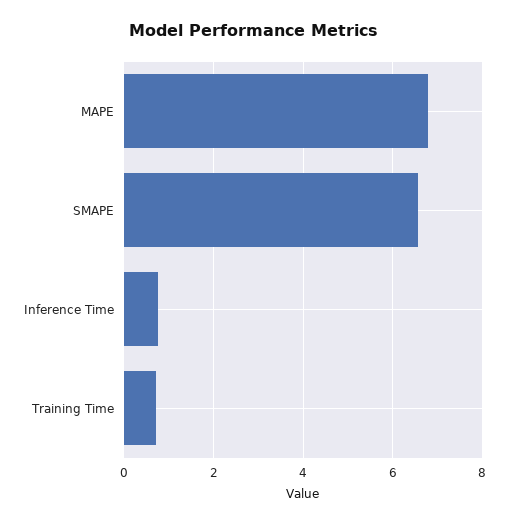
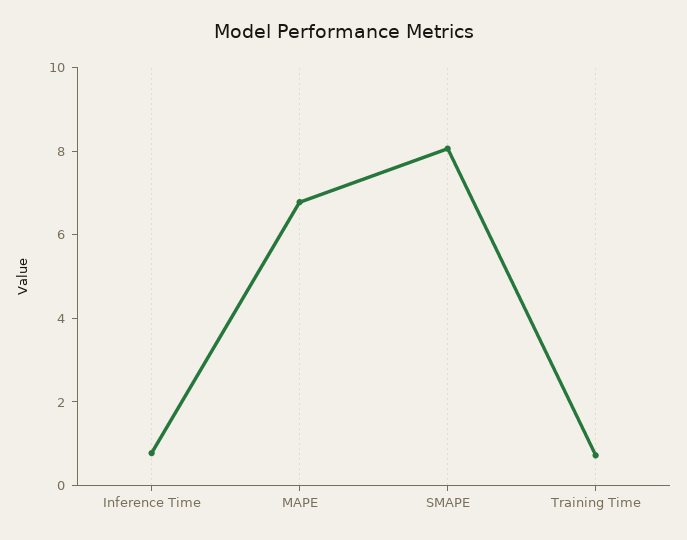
  {
    "MAPE": 6.8,
-   "SMAPE": 6.6,
+   "SMAPE": 8,
    "Inference Time": 0.8,
    "Training Time": 0.8
  }

